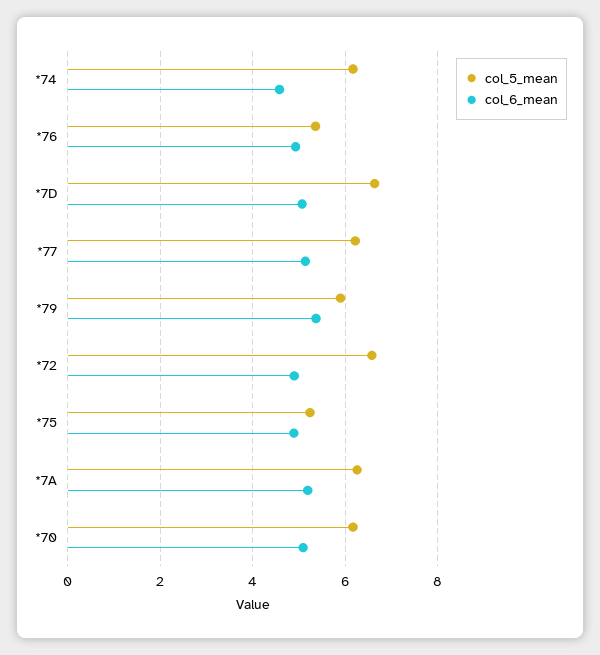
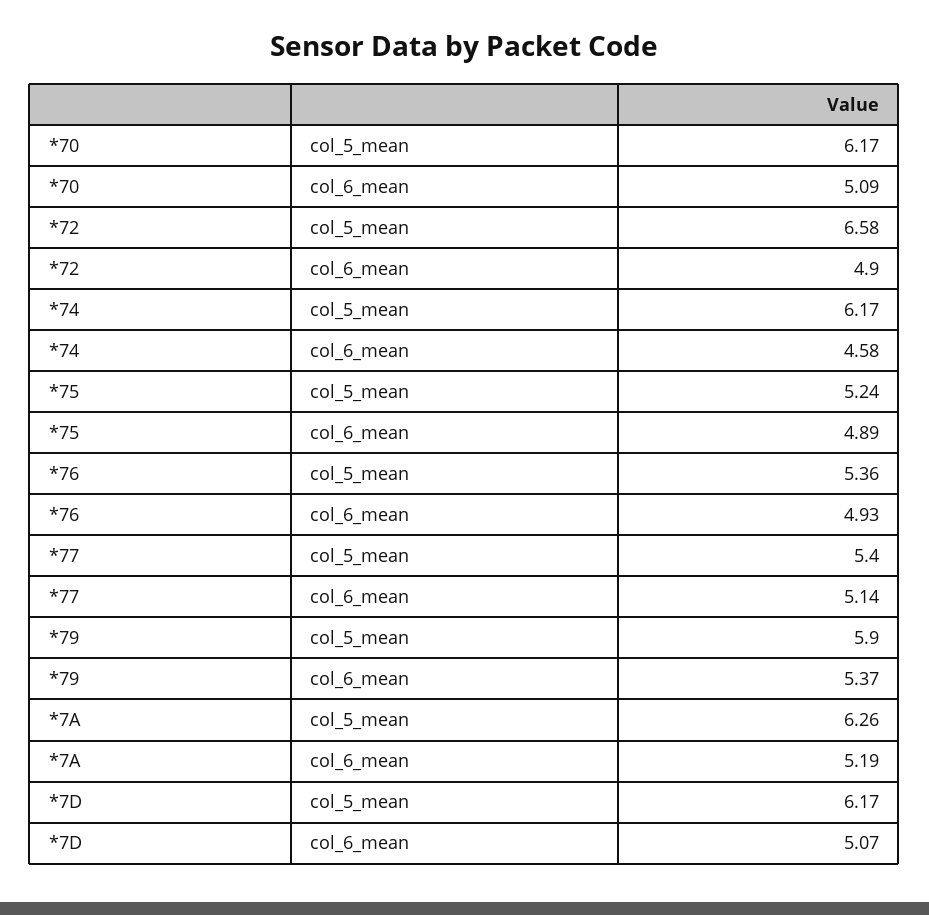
  {
    "col_5_mean": {
      "*74": 6.17,
      "*76": 5.36,
-     "*7D": 6.6,
+     "*7D": 6.17,
-     "*77": 6.2,
+     "*77": 5.4,
      "*79": 5.9,
      "*72": 6.58,
      "*75": 5.24,
      "*7A": 6.26,
      "*70": 6.17
    },
    "col_6_mean": {
      "*74": 4.58,
      "*76": 4.93,
      "*7D": 5.07,
      "*77": 5.14,
      "*79": 5.37,
      "*72": 4.9,
      "*75": 4.89,
      "*7A": 5.19,
      "*70": 5.09
    }
  }

